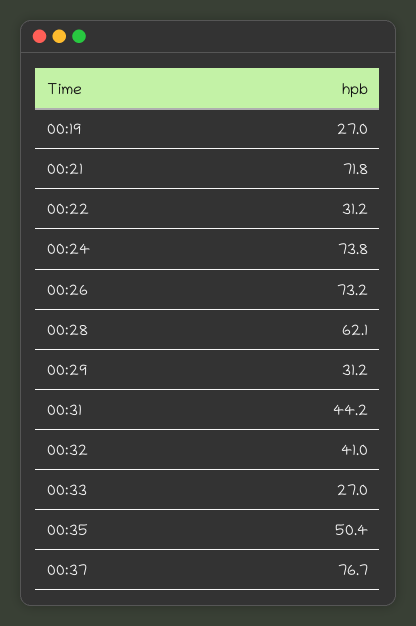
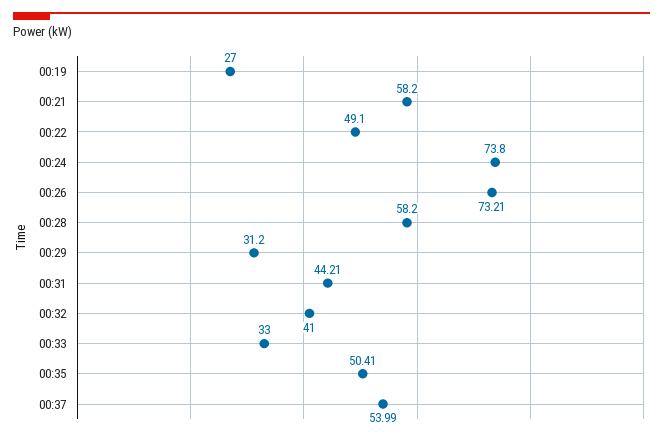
  {
    "00:19": 27,
-   "00:21": 71.8,
+   "00:21": 58.2,
-   "00:22": 31.2,
+   "00:22": 49.1,
    "00:24": 73.8,
    "00:26": 73.21,
-   "00:28": 62.1,
+   "00:28": 58.2,
    "00:29": 31.2,
    "00:31": 44.21,
    "00:32": 41,
-   "00:33": 27,
+   "00:33": 33,
    "00:35": 50.41,
-   "00:37": 76.7
+   "00:37": 53.99
  }

